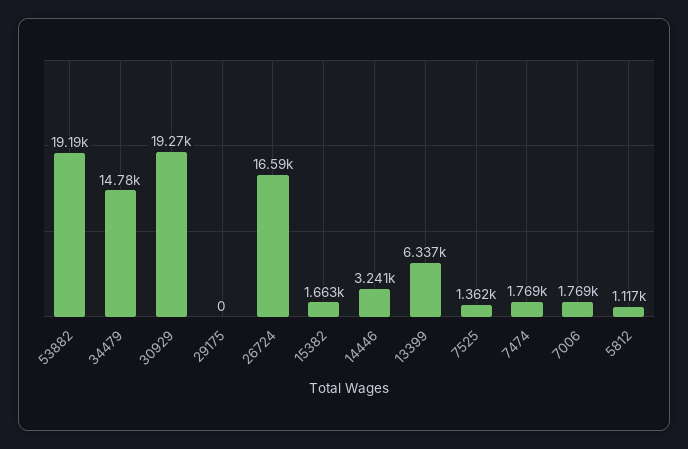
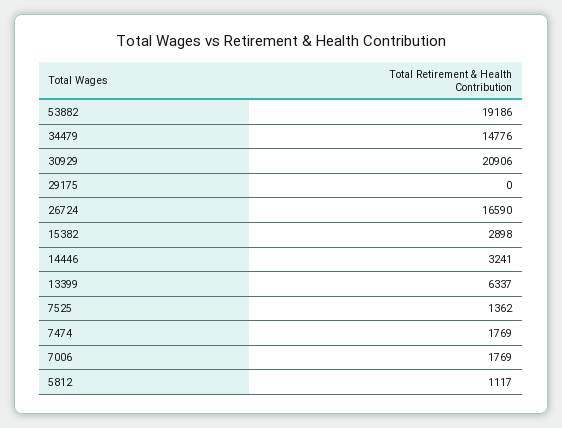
  {
    "53882": 19186,
    "34479": 14776,
-   "30929": 19270,
+   "30929": 20906,
    "29175": 0,
    "26724": 16590,
-   "15382": 1663,
+   "15382": 2898,
    "14446": 3241,
    "13399": 6337,
    "7525": 1362,
    "7474": 1769,
    "7006": 1769,
    "5812": 1117
  }

